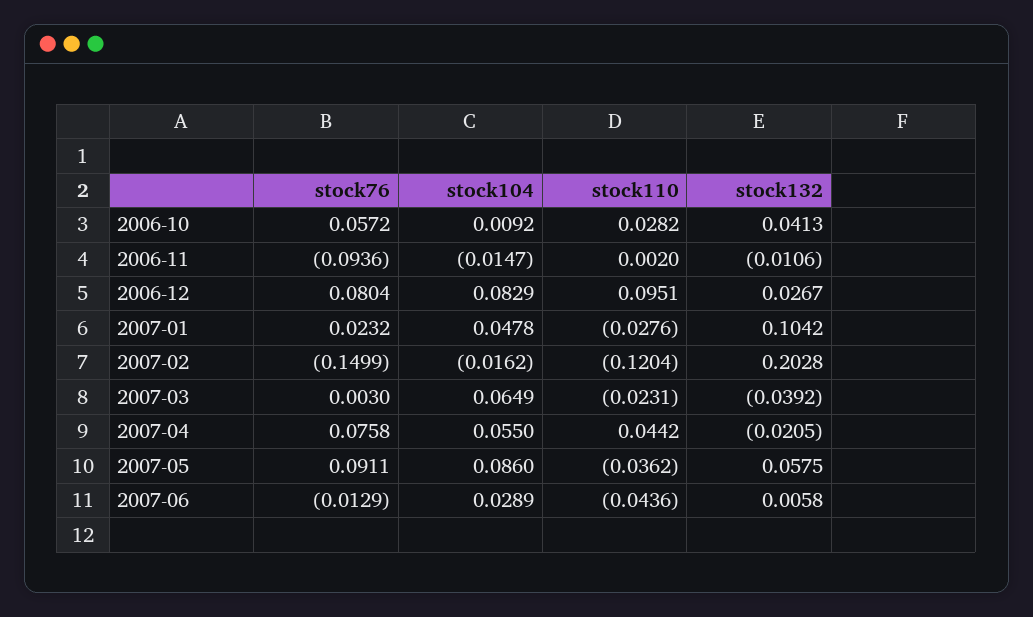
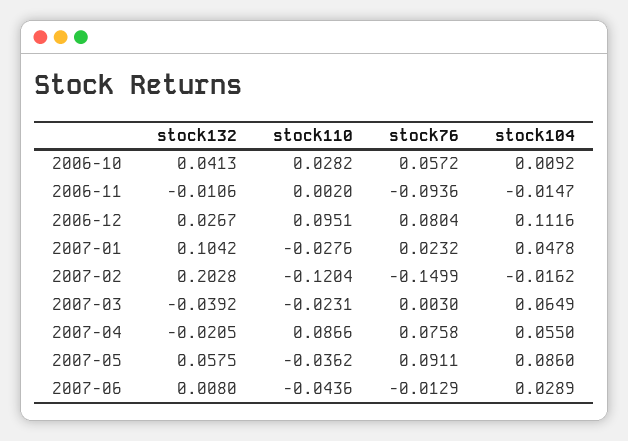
  {
    "stock76": {
      "2006-10": 0.0572,
      "2006-11": -0.0936,
      "2006-12": 0.0804,
      "2007-01": 0.0232,
      "2007-02": -0.1499,
      "2007-03": 0.003,
      "2007-04": 0.0758,
      "2007-05": 0.0911,
      "2007-06": -0.0129
    },
    "stock104": {
      "2006-10": 0.0092,
      "2006-11": -0.0147,
-     "2006-12": 0.0829,
+     "2006-12": 0.1116,
      "2007-01": 0.0478,
      "2007-02": -0.0162,
      "2007-03": 0.0649,
      "2007-04": 0.055,
      "2007-05": 0.086,
      "2007-06": 0.0289
    },
    "stock110": {
      "2006-10": 0.0282,
      "2006-11": 0.002,
      "2006-12": 0.0951,
      "2007-01": -0.0276,
      "2007-02": -0.1204,
      "2007-03": -0.0231,
-     "2007-04": 0.0442,
+     "2007-04": 0.0866,
      "2007-05": -0.0362,
      "2007-06": -0.0436
    },
    "stock132": {
      "2006-10": 0.0413,
      "2006-11": -0.0106,
      "2006-12": 0.0267,
      "2007-01": 0.1042,
      "2007-02": 0.2028,
      "2007-03": -0.0392,
      "2007-04": -0.0205,
      "2007-05": 0.0575,
-     "2007-06": 0.0058
+     "2007-06": 0.008
    }
  }

